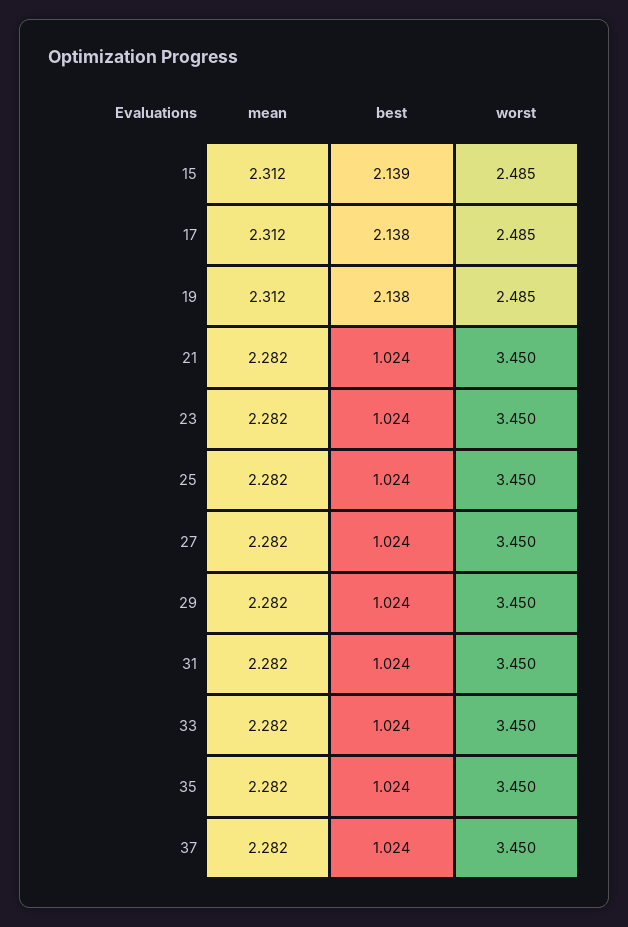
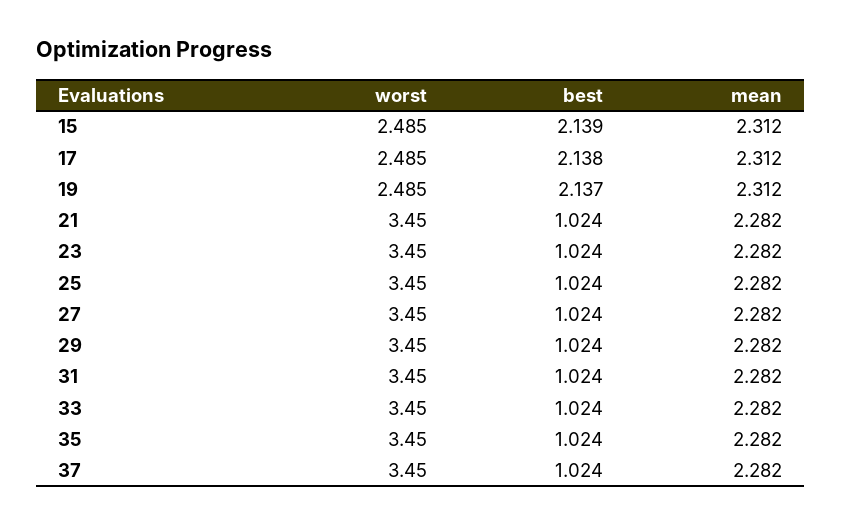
  {
    "mean": {
      "15": 2.312,
      "17": 2.312,
      "19": 2.312,
      "21": 2.282,
      "23": 2.282,
      "25": 2.282,
      "27": 2.282,
      "29": 2.282,
      "31": 2.282,
      "33": 2.282,
      "35": 2.282,
      "37": 2.282
    },
    "best": {
      "15": 2.139,
      "17": 2.138,
-     "19": 2.138,
+     "19": 2.137,
      "21": 1.024,
      "23": 1.024,
      "25": 1.024,
      "27": 1.024,
      "29": 1.024,
      "31": 1.024,
      "33": 1.024,
      "35": 1.024,
      "37": 1.024
    },
    "worst": {
      "15": 2.485,
      "17": 2.485,
      "19": 2.485,
      "21": 3.45,
      "23": 3.45,
      "25": 3.45,
      "27": 3.45,
      "29": 3.45,
      "31": 3.45,
      "33": 3.45,
      "35": 3.45,
      "37": 3.45
    }
  }

